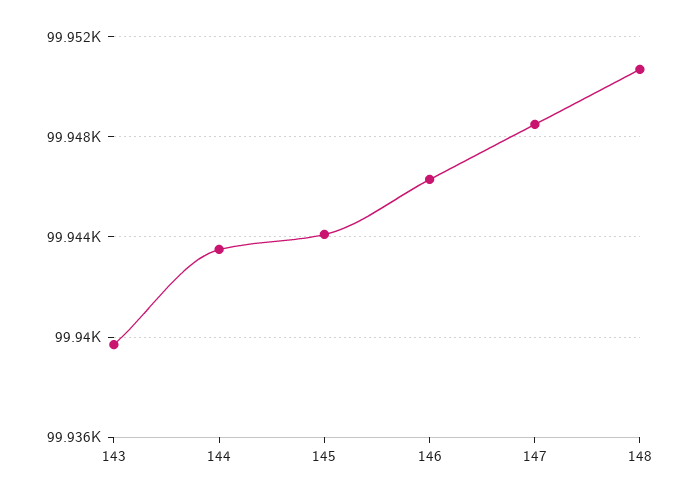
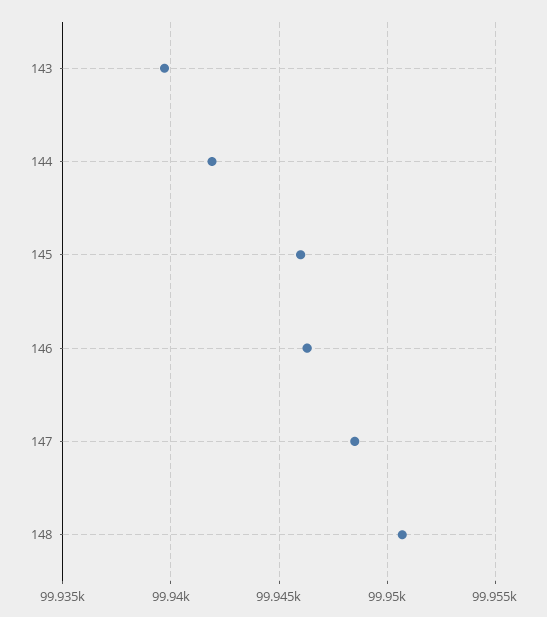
  {
    "143": 99939.5,
-   "144": 99943.5,
+   "144": 99942,
-   "145": 99944,
+   "145": 99946,
    "146": 99946.5,
    "147": 99948.5,
    "148": 99950.5
  }

